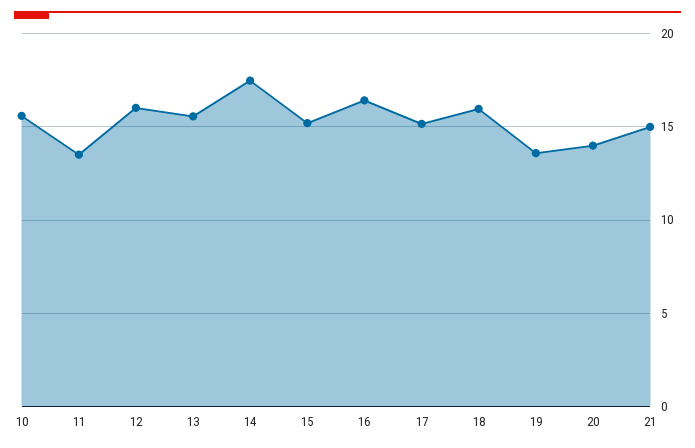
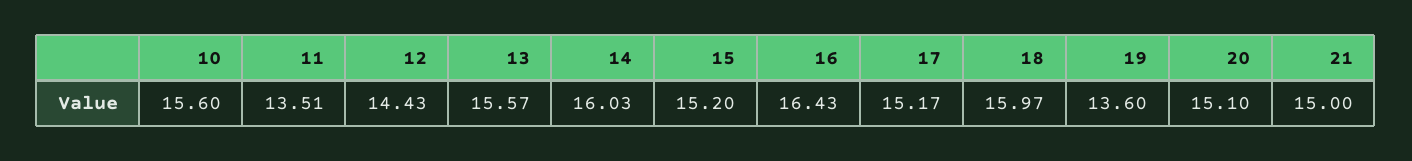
  {
    "10": 15.6,
    "11": 13.51,
-   "12": 16,
+   "12": 14.43,
    "13": 15.57,
-   "14": 17.5,
+   "14": 16.03,
    "15": 15.2,
    "16": 16.43,
    "17": 15.17,
    "18": 15.97,
    "19": 13.6,
-   "20": 14,
+   "20": 15.1,
    "21": 15
  }

